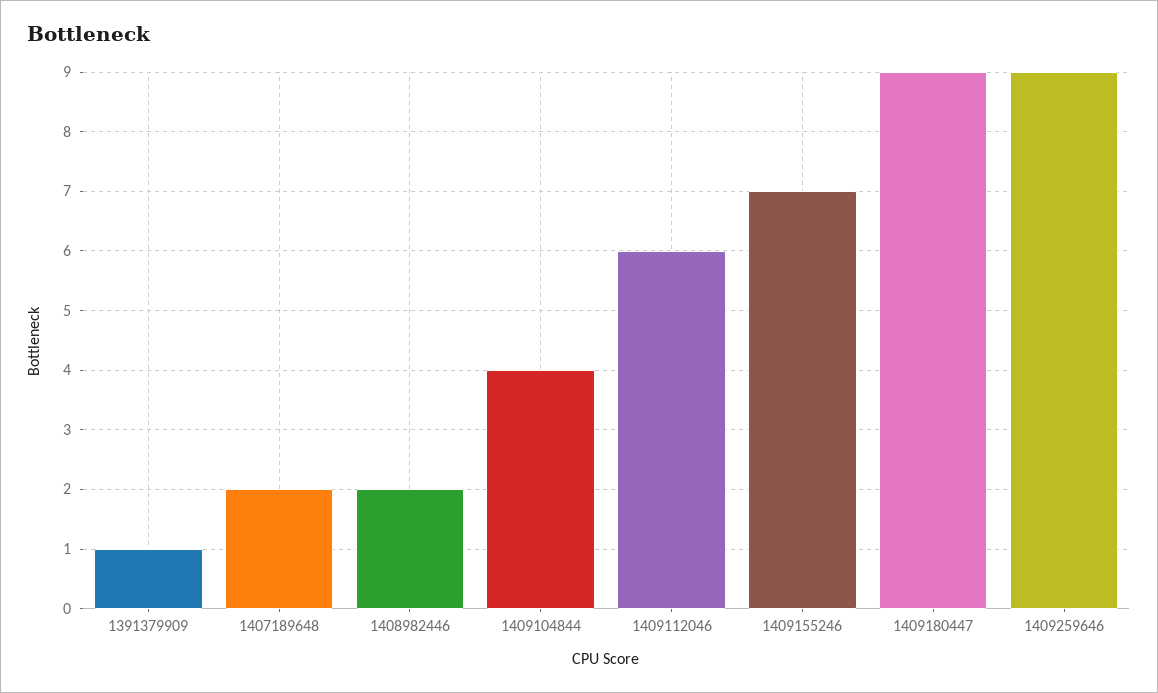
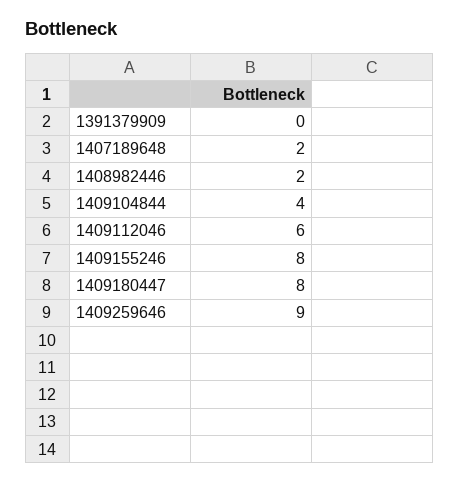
  {
-   "1391379909": 1,
+   "1391379909": 0,
    "1407189648": 2,
    "1408982446": 2,
    "1409104844": 4,
    "1409112046": 6,
-   "1409155246": 7,
+   "1409155246": 8,
-   "1409180447": 9,
+   "1409180447": 8,
    "1409259646": 9
  }

